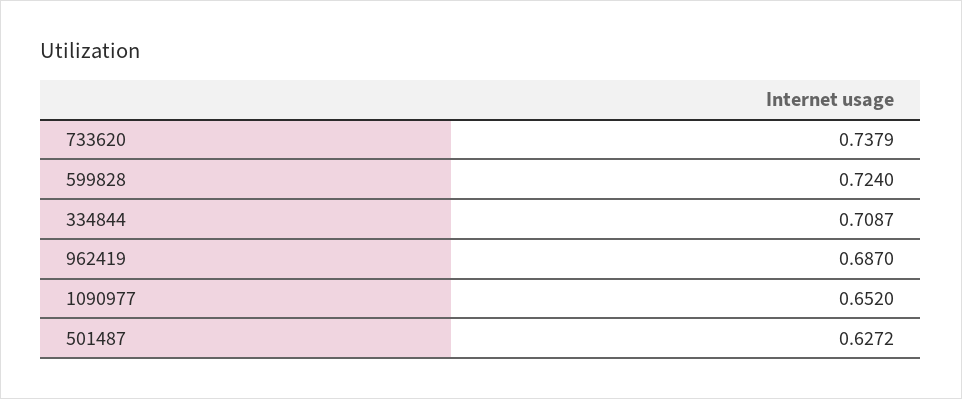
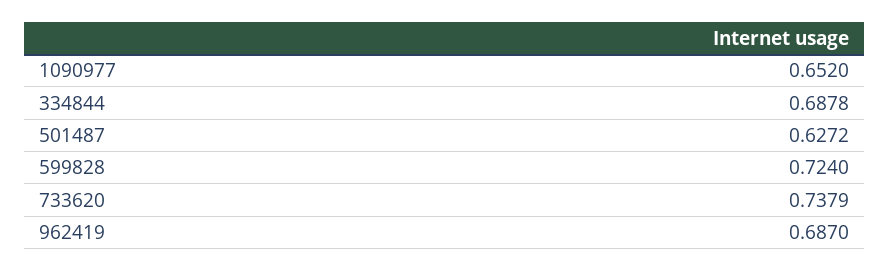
  {
    "733620": 0.7379,
    "599828": 0.724,
-   "334844": 0.7087,
+   "334844": 0.6878,
    "962419": 0.687,
    "1090977": 0.652,
    "501487": 0.6272
  }

